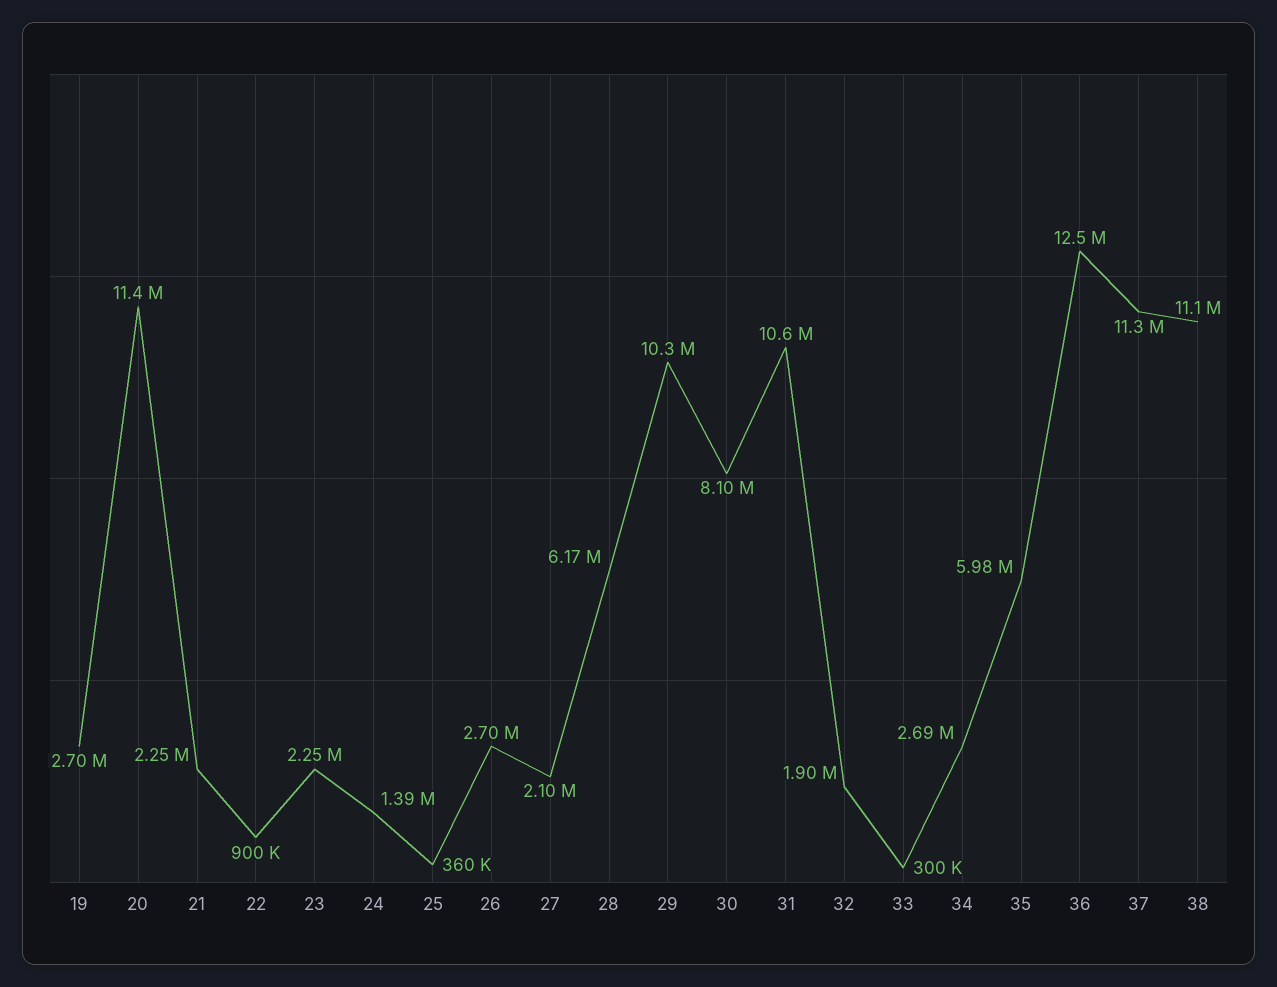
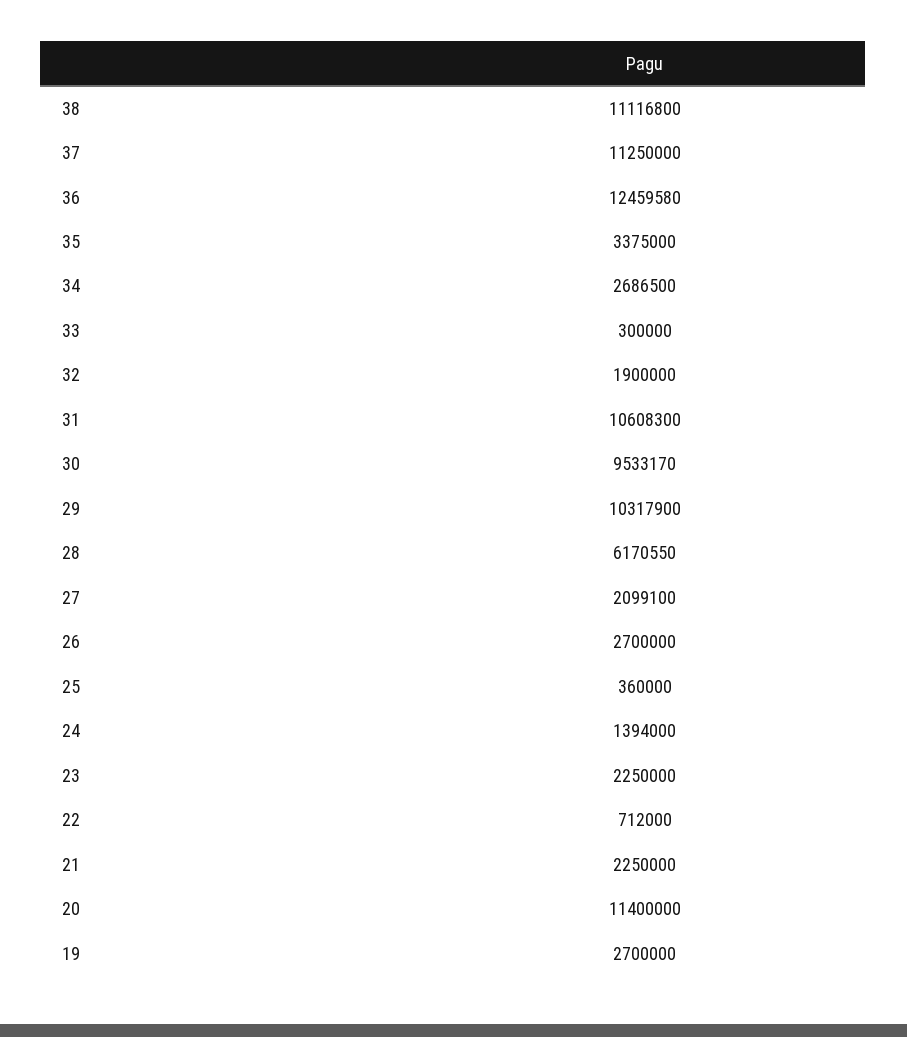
  {
    "19": 2700000,
    "20": 11400000,
    "21": 2250000,
-   "22": 900000,
+   "22": 712000,
    "23": 2250000,
    "24": 1394000,
    "25": 360000,
    "26": 2700000,
    "27": 2099100,
    "28": 6170550,
    "29": 10317900,
-   "30": 8100000,
+   "30": 9533170,
    "31": 10608300,
    "32": 1900000,
    "33": 300000,
    "34": 2686500,
-   "35": 5980000,
+   "35": 3375000,
    "36": 12459580,
    "37": 11250000,
    "38": 11116800
  }

